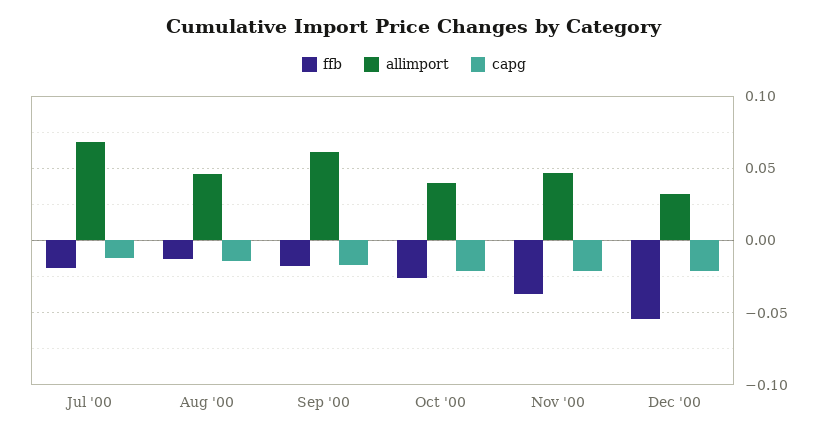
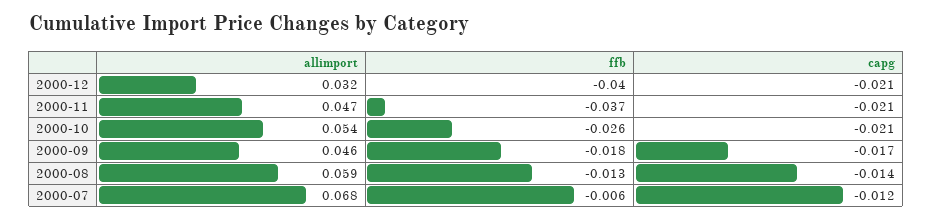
  {
    "ffb": {
-     "Jul '00": -0.02,
+     "Jul '00": -0.006,
      "Aug '00": -0.013,
      "Sep '00": -0.018,
      "Oct '00": -0.026,
      "Nov '00": -0.037,
-     "Dec '00": -0.055
+     "Dec '00": -0.04
    },
    "allimport": {
      "Jul '00": 0.068,
-     "Aug '00": 0.045,
+     "Aug '00": 0.059,
-     "Sep '00": 0.06,
+     "Sep '00": 0.046,
-     "Oct '00": 0.04,
+     "Oct '00": 0.054,
      "Nov '00": 0.047,
      "Dec '00": 0.032
    },
    "capg": {
      "Jul '00": -0.012,
      "Aug '00": -0.014,
      "Sep '00": -0.017,
      "Oct '00": -0.021,
      "Nov '00": -0.021,
      "Dec '00": -0.021
    }
  }

